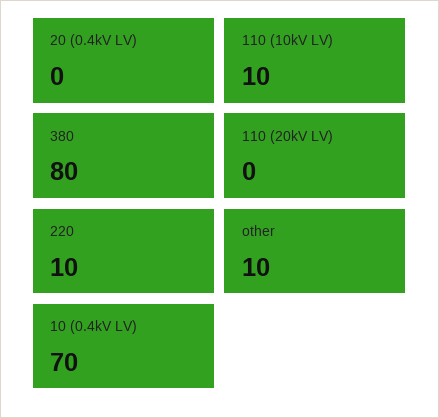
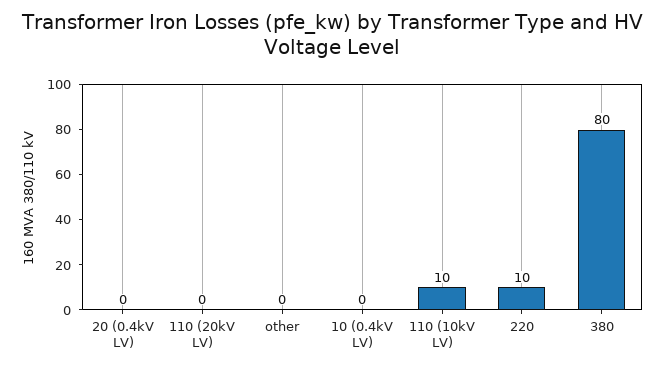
  {
    "20 (0.4kV LV)": 0,
    "110 (10kV LV)": 10,
    "380": 80,
    "110 (20kV LV)": 0,
    "220": 10,
-   "other": 10,
+   "other": 0,
-   "10 (0.4kV LV)": 70
+   "10 (0.4kV LV)": 0
  }

